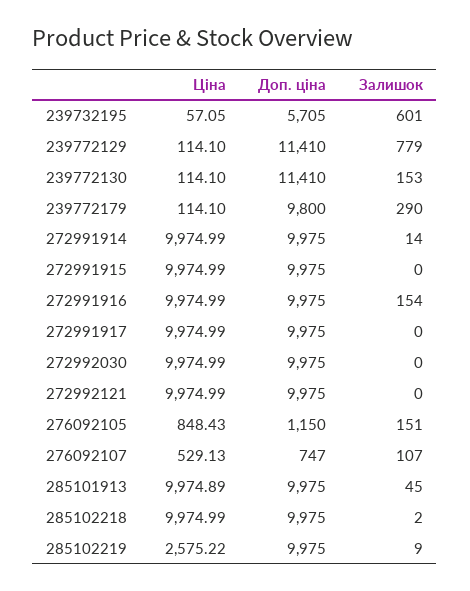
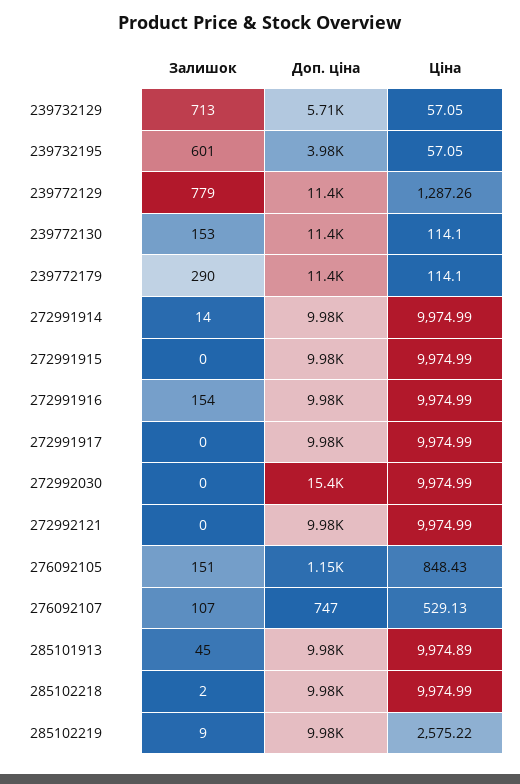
  {
    "Ціна": {
      "239732195": 57.05,
-     "239772129": 114.1,
+     "239772129": 1287.26,
      "239772130": 114.1,
      "239772179": 114.1,
      "272991914": 9974.99,
      "272991915": 9974.99,
      "272991916": 9974.99,
      "272991917": 9974.99,
      "272992030": 9974.99,
      "272992121": 9974.99,
      "276092105": 848.43,
      "276092107": 529.13,
      "285101913": 9974.89,
      "285102218": 9974.99,
-     "285102219": 2575.22
+     "285102219": 2575.22,
+     "239732129": 57.05
    },
    "Доп. ціна": {
-     "239732195": 5705,
+     "239732195": 3980,
      "239772129": 11410,
      "239772130": 11410,
-     "239772179": 9800,
+     "239772179": 11400,
      "272991914": 9975,
      "272991915": 9975,
      "272991916": 9975,
      "272991917": 9975,
-     "272992030": 9975,
+     "272992030": 15400,
      "272992121": 9975,
      "276092105": 1150,
      "276092107": 747,
      "285101913": 9975,
      "285102218": 9975,
-     "285102219": 9975
+     "285102219": 9975,
+     "239732129": 5710
    },
    "Залишок": {
      "239732195": 601,
      "239772129": 779,
      "239772130": 153,
      "239772179": 290,
      "272991914": 14,
      "272991915": 0,
      "272991916": 154,
      "272991917": 0,
      "272992030": 0,
      "272992121": 0,
      "276092105": 151,
      "276092107": 107,
      "285101913": 45,
      "285102218": 2,
-     "285102219": 9
+     "285102219": 9,
+     "239732129": 713
    }
  }

